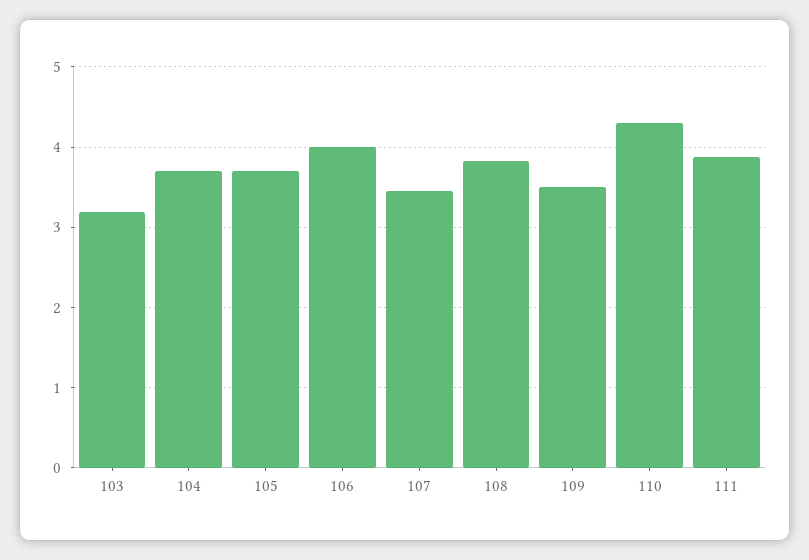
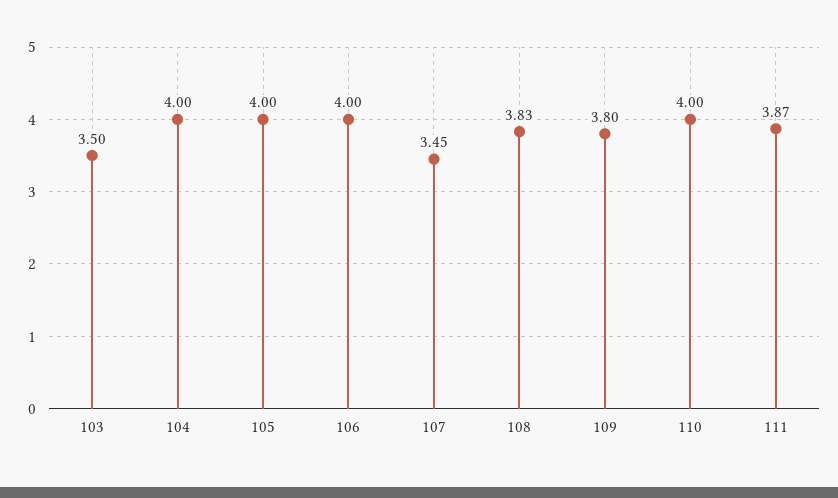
  {
-   "103": 3.2,
+   "103": 3.5,
-   "104": 3.7,
+   "104": 4,
-   "105": 3.7,
+   "105": 4,
    "106": 4,
    "107": 3.45,
    "108": 3.83,
-   "109": 3.5,
+   "109": 3.8,
-   "110": 4.3,
+   "110": 4,
    "111": 3.87
  }

